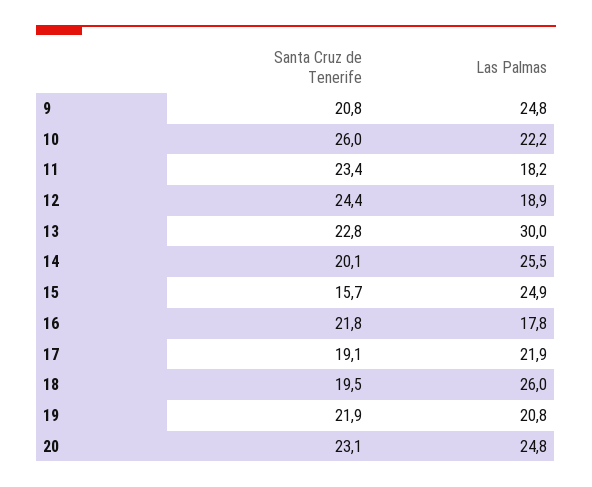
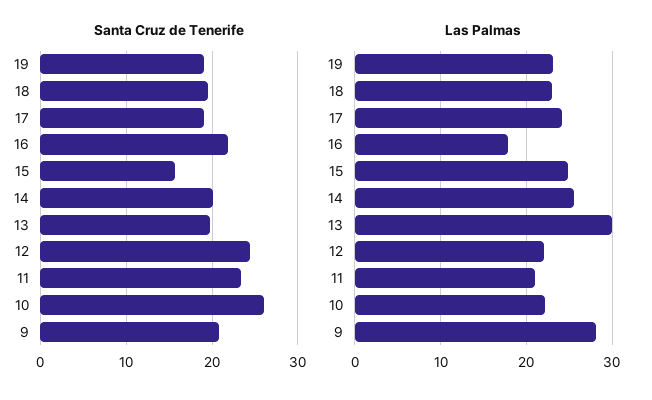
  {
    "Santa Cruz de Tenerife": {
      "9": 20.8,
      "10": 26,
      "11": 23.4,
      "12": 24.4,
-     "13": 22.8,
+     "13": 20,
      "14": 20.1,
      "15": 15.7,
      "16": 21.8,
      "17": 19.1,
      "18": 19.5,
-     "19": 21.9,
+     "19": 19
-     "20": 23.1
    },
    "Las Palmas": {
-     "9": 24.8,
+     "9": 28,
      "10": 22.2,
-     "11": 18.2,
+     "11": 21,
-     "12": 18.9,
+     "12": 22,
      "13": 30,
      "14": 25.5,
      "15": 24.9,
      "16": 17.8,
-     "17": 21.9,
+     "17": 24,
-     "18": 26,
+     "18": 23,
-     "19": 20.8,
+     "19": 23
-     "20": 24.8
    }
  }

